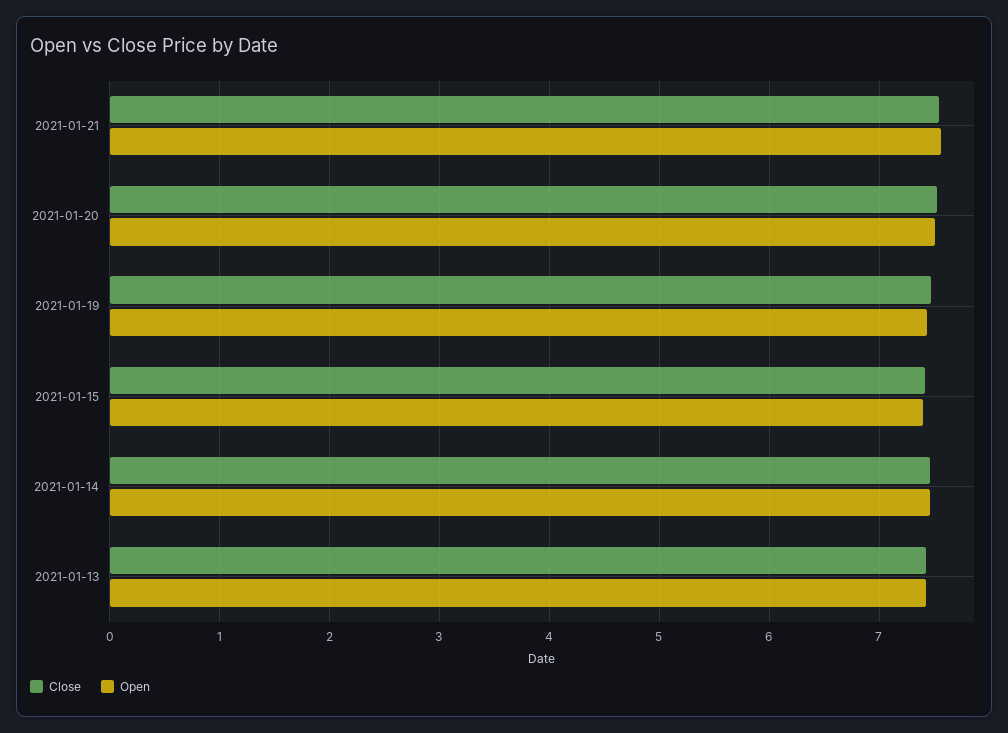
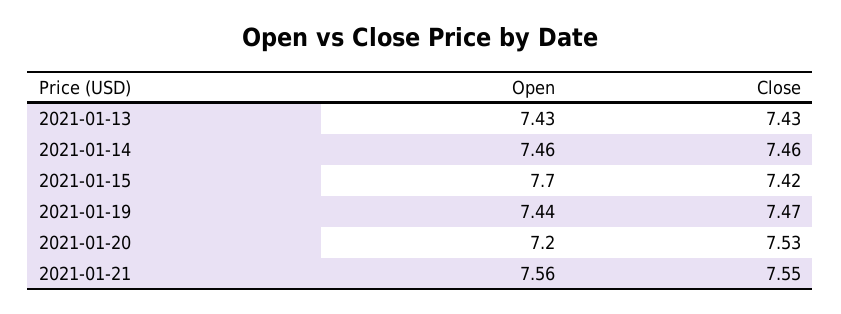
  {
    "Close": {
      "2021-01-21": 7.55,
      "2021-01-20": 7.53,
      "2021-01-19": 7.47,
      "2021-01-15": 7.42,
      "2021-01-14": 7.46,
      "2021-01-13": 7.43
    },
    "Open": {
      "2021-01-21": 7.56,
-     "2021-01-20": 7.5,
+     "2021-01-20": 7.2,
      "2021-01-19": 7.44,
-     "2021-01-15": 7.4,
+     "2021-01-15": 7.7,
      "2021-01-14": 7.46,
      "2021-01-13": 7.43
    }
  }

